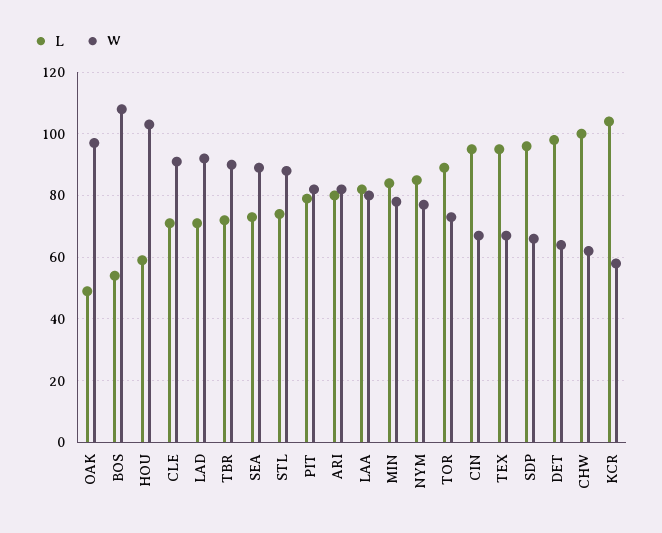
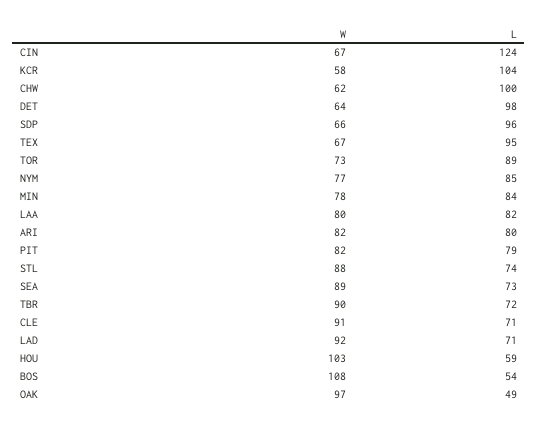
  {
    "L": {
      "OAK": 49,
      "BOS": 54,
      "HOU": 59,
      "CLE": 71,
      "LAD": 71,
      "TBR": 72,
      "SEA": 73,
      "STL": 74,
      "PIT": 79,
      "ARI": 80,
      "LAA": 82,
      "MIN": 84,
      "NYM": 85,
      "TOR": 89,
-     "CIN": 95,
+     "CIN": 124,
      "TEX": 95,
      "SDP": 96,
      "DET": 98,
      "CHW": 100,
      "KCR": 104
    },
    "W": {
      "OAK": 97,
      "BOS": 108,
      "HOU": 103,
      "CLE": 91,
      "LAD": 92,
      "TBR": 90,
      "SEA": 89,
      "STL": 88,
      "PIT": 82,
      "ARI": 82,
      "LAA": 80,
      "MIN": 78,
      "NYM": 77,
      "TOR": 73,
      "CIN": 67,
      "TEX": 67,
      "SDP": 66,
      "DET": 64,
      "CHW": 62,
      "KCR": 58
    }
  }

